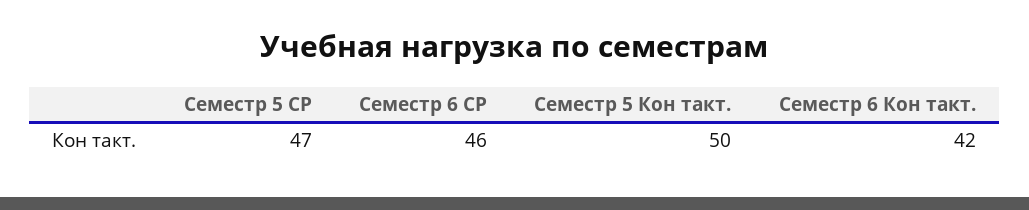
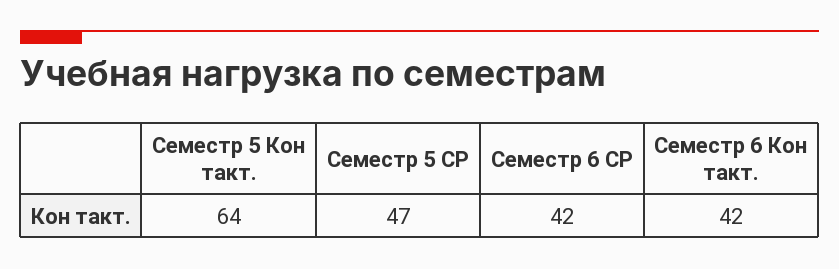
  {
    "Семестр 5 СР": 47,
-   "Семестр 6 СР": 46,
+   "Семестр 6 СР": 42,
-   "Семестр 5 Кон такт.": 50,
+   "Семестр 5 Кон такт.": 64,
    "Семестр 6 Кон такт.": 42
  }

